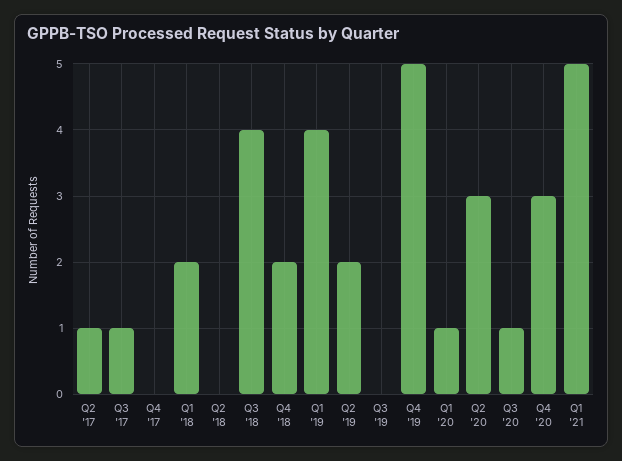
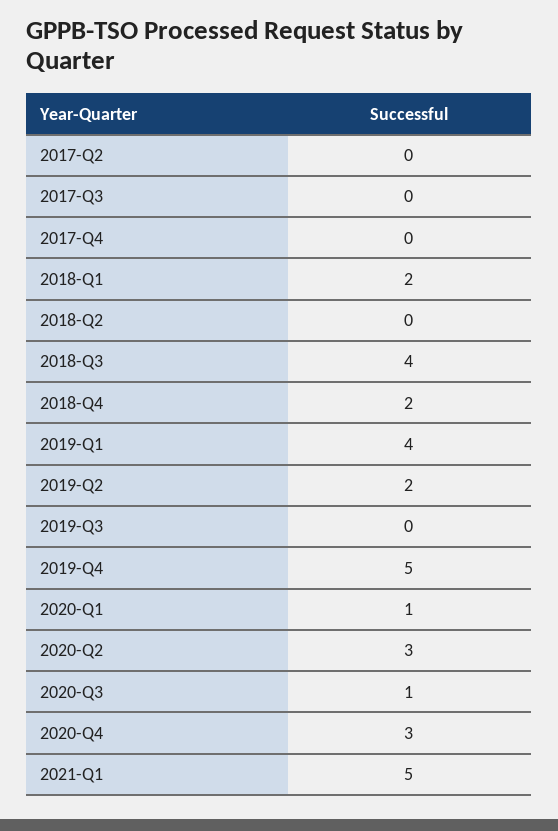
  {
-   "Q2 '17": 1,
+   "Q2 '17": 0,
-   "Q3 '17": 1,
+   "Q3 '17": 0,
    "Q4 '17": 0,
    "Q1 '18": 2,
    "Q2 '18": 0,
    "Q3 '18": 4,
    "Q4 '18": 2,
    "Q1 '19": 4,
    "Q2 '19": 2,
    "Q3 '19": 0,
    "Q4 '19": 5,
    "Q1 '20": 1,
    "Q2 '20": 3,
    "Q3 '20": 1,
    "Q4 '20": 3,
    "Q1 '21": 5
  }

